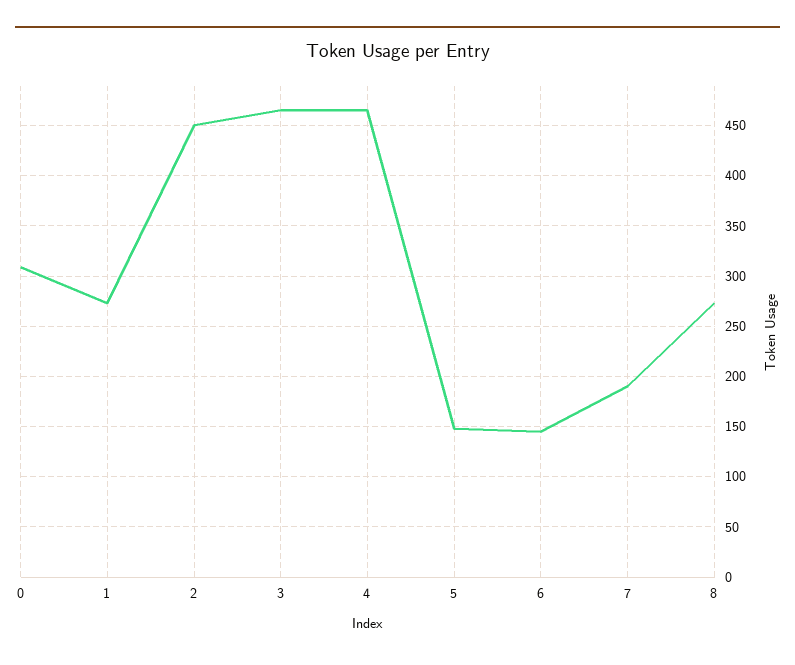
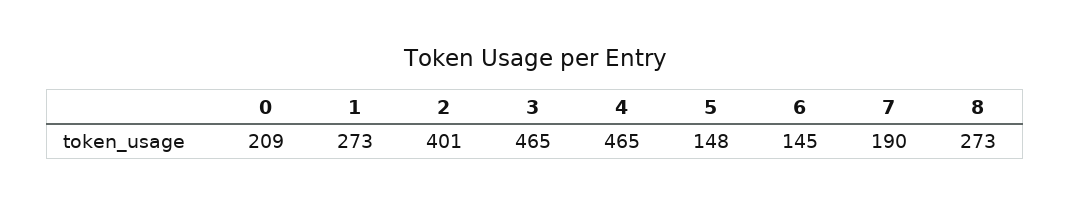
  {
-   "0": 310,
+   "0": 209,
    "1": 273,
-   "2": 450,
+   "2": 401,
    "3": 465,
    "4": 465,
    "5": 148,
    "6": 145,
    "7": 190,
    "8": 273
  }

